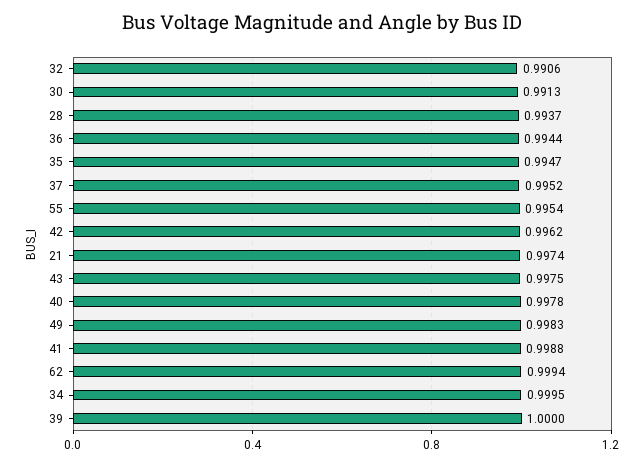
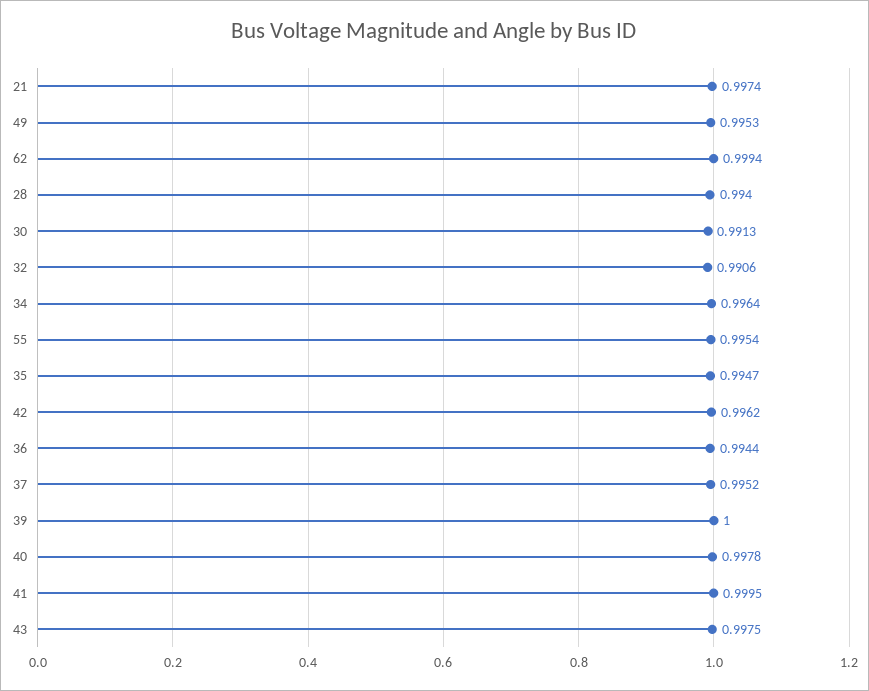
  {
    "32": 0.9906,
    "30": 0.9913,
-   "28": 0.9937,
+   "28": 0.994,
    "36": 0.9944,
    "35": 0.9947,
    "37": 0.9952,
    "55": 0.9954,
    "42": 0.9962,
    "21": 0.9974,
    "43": 0.9975,
    "40": 0.9978,
-   "49": 0.9983,
+   "49": 0.9953,
-   "41": 0.9988,
+   "41": 0.9995,
    "62": 0.9994,
-   "34": 0.9995,
+   "34": 0.9964,
    "39": 1
  }

